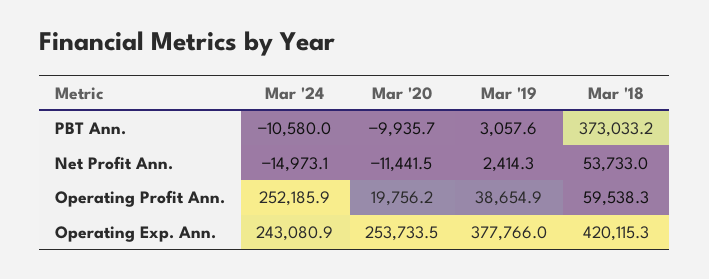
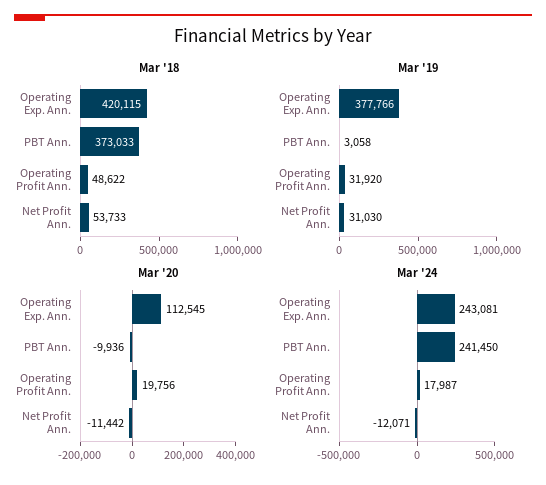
  {
    "Mar '24": {
-     "PBT Ann.": -10580,
+     "PBT Ann.": 241450,
-     "Net Profit Ann.": -14973.1,
+     "Net Profit Ann.": -12071,
-     "Operating Profit Ann.": 252185.9,
+     "Operating Profit Ann.": 17987,
      "Operating Exp. Ann.": 243080.9
    },
    "Mar '20": {
      "PBT Ann.": -9935.7,
      "Net Profit Ann.": -11441.5,
      "Operating Profit Ann.": 19756.2,
-     "Operating Exp. Ann.": 253733.5
+     "Operating Exp. Ann.": 112545
    },
    "Mar '19": {
      "PBT Ann.": 3057.6,
-     "Net Profit Ann.": 2414.3,
+     "Net Profit Ann.": 31030,
-     "Operating Profit Ann.": 38654.9,
+     "Operating Profit Ann.": 31920,
      "Operating Exp. Ann.": 377766
    },
    "Mar '18": {
      "PBT Ann.": 373033.2,
      "Net Profit Ann.": 53733,
-     "Operating Profit Ann.": 59538.3,
+     "Operating Profit Ann.": 48622,
      "Operating Exp. Ann.": 420115.3
    }
  }

